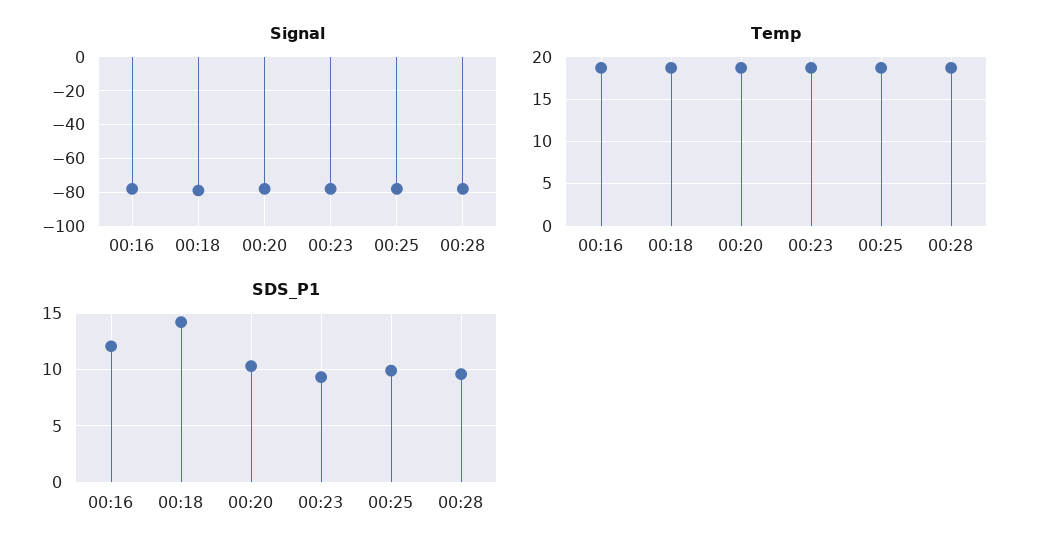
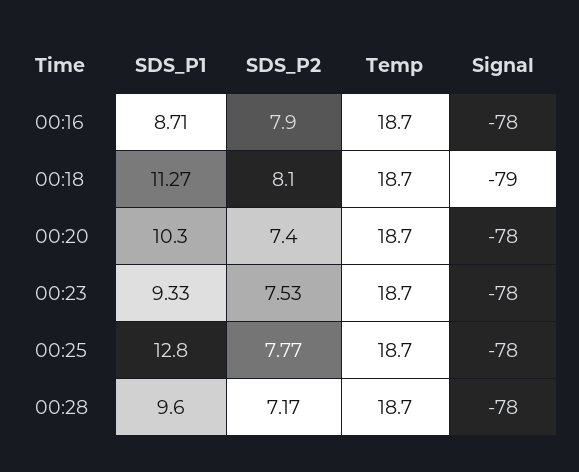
  {
    "Signal": {
      "00:16": -78,
      "00:18": -79,
      "00:20": -78,
      "00:23": -78,
      "00:25": -78,
      "00:28": -78
    },
    "Temp": {
      "00:16": 18.7,
      "00:18": 18.7,
      "00:20": 18.7,
      "00:23": 18.7,
      "00:25": 18.7,
      "00:28": 18.7
    },
    "SDS_P1": {
-     "00:16": 12,
+     "00:16": 8.71,
-     "00:18": 14,
+     "00:18": 11.27,
      "00:20": 10.3,
      "00:23": 9.33,
-     "00:25": 10,
+     "00:25": 12.8,
      "00:28": 9.6
-   }
+   },
+   "SDS_P2": {
+     "00:16": 7.9,
+     "00:18": 8.1,
+     "00:20": 7.4,
+     "00:23": 7.53,
+     "00:25": 7.77,
+     "00:28": 7.17
+   }
  }

